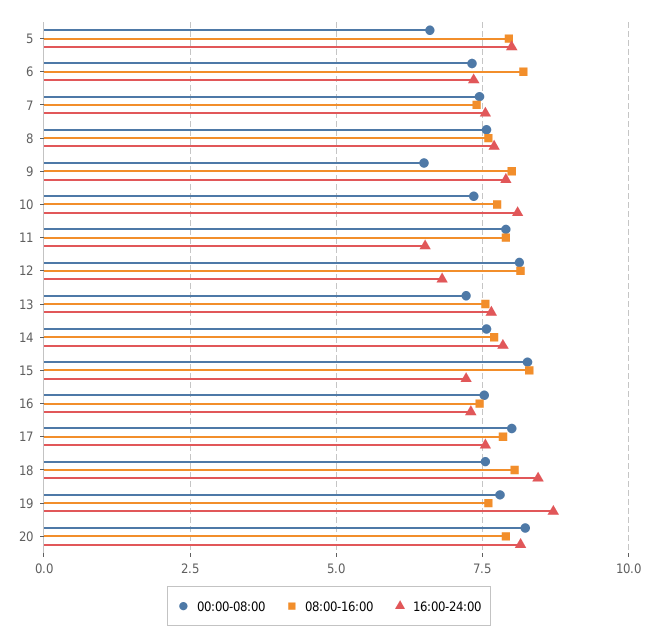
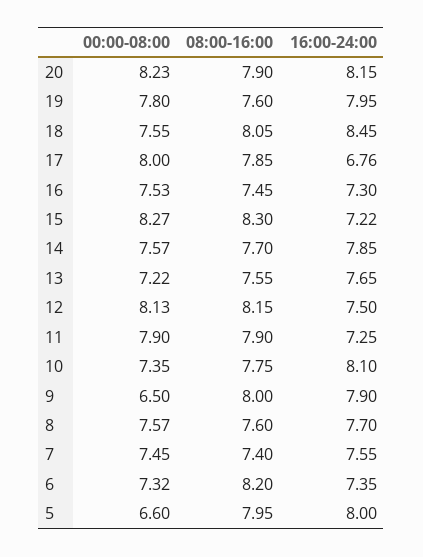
  {
    "00:00-08:00": {
      "5": 6.6,
      "6": 7.32,
      "7": 7.45,
      "8": 7.57,
      "9": 6.5,
      "10": 7.35,
      "11": 7.9,
      "12": 8.13,
      "13": 7.22,
      "14": 7.57,
      "15": 8.27,
      "16": 7.53,
      "17": 8,
      "18": 7.55,
      "19": 7.8,
      "20": 8.23
    },
    "08:00-16:00": {
      "5": 7.95,
      "6": 8.2,
      "7": 7.4,
      "8": 7.6,
      "9": 8,
      "10": 7.75,
      "11": 7.9,
      "12": 8.15,
      "13": 7.55,
      "14": 7.7,
      "15": 8.3,
      "16": 7.45,
      "17": 7.85,
      "18": 8.05,
      "19": 7.6,
      "20": 7.9
    },
    "16:00-24:00": {
      "5": 8,
      "6": 7.35,
      "7": 7.55,
      "8": 7.7,
      "9": 7.9,
      "10": 8.1,
-     "11": 6.5,
+     "11": 7.25,
-     "12": 6.75,
+     "12": 7.5,
      "13": 7.65,
      "14": 7.85,
      "15": 7.22,
      "16": 7.3,
-     "17": 7.5,
+     "17": 6.76,
      "18": 8.45,
-     "19": 8.75,
+     "19": 7.95,
      "20": 8.15
    }
  }

